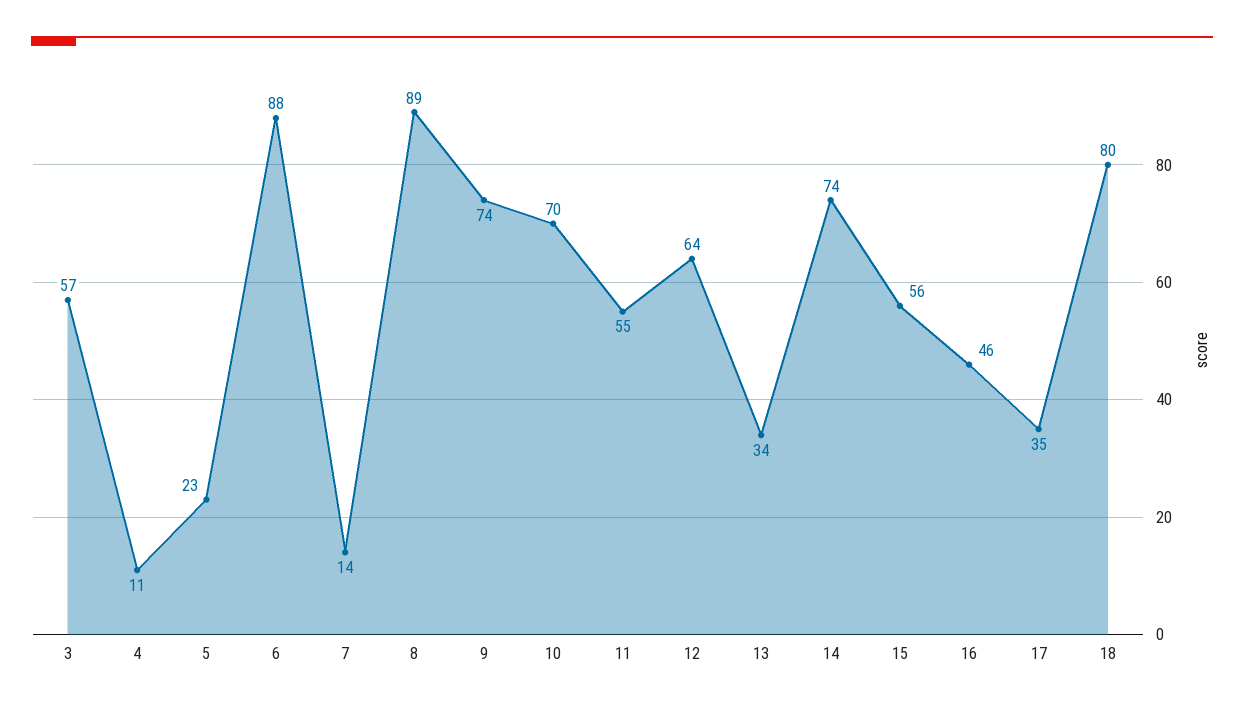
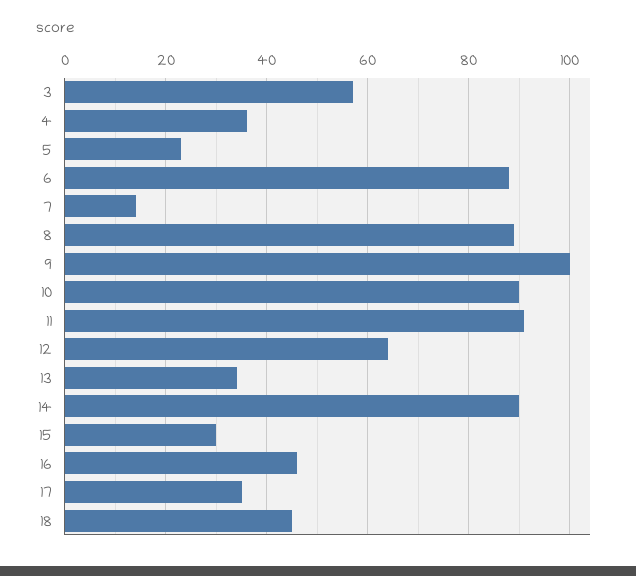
  {
    "3": 57,
-   "4": 11,
+   "4": 35,
    "5": 23,
    "6": 88,
    "7": 14,
    "8": 89,
-   "9": 74,
+   "9": 100,
-   "10": 70,
+   "10": 90,
-   "11": 55,
+   "11": 90,
    "12": 64,
    "13": 34,
-   "14": 74,
+   "14": 90,
-   "15": 56,
+   "15": 30,
    "16": 46,
    "17": 35,
-   "18": 80
+   "18": 45
  }

